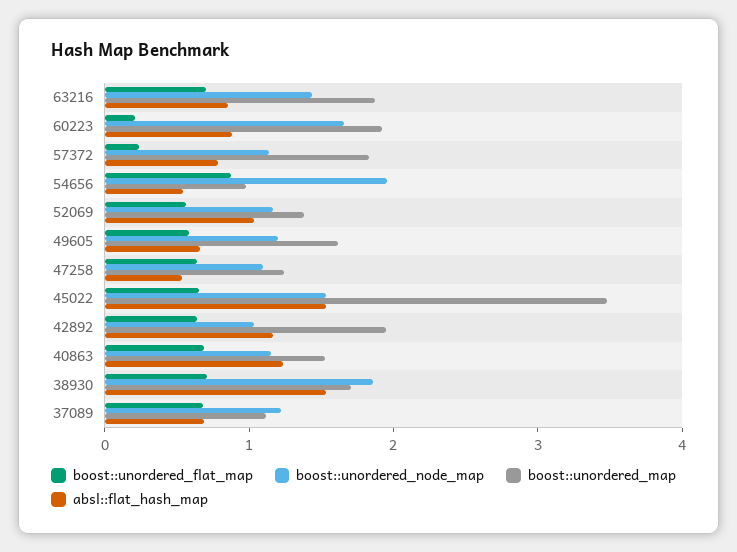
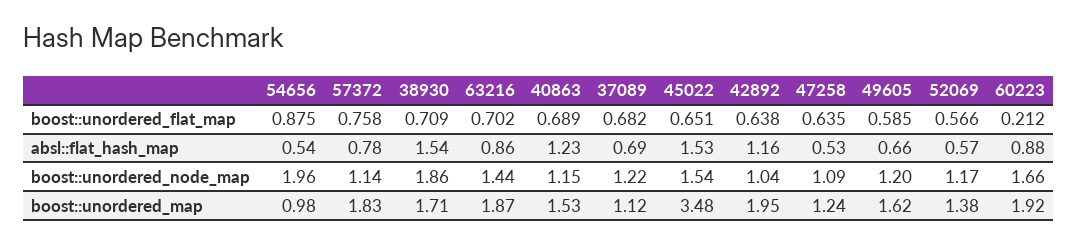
  {
    "boost::unordered_flat_map": {
      "63216": 0.702,
      "60223": 0.212,
-     "57372": 0.2,
+     "57372": 0.758,
      "54656": 0.875,
      "52069": 0.566,
      "49605": 0.585,
      "47258": 0.635,
      "45022": 0.651,
      "42892": 0.638,
      "40863": 0.689,
      "38930": 0.709,
      "37089": 0.682
    },
    "boost::unordered_node_map": {
      "63216": 1.44,
      "60223": 1.66,
      "57372": 1.14,
      "54656": 1.96,
      "52069": 1.17,
      "49605": 1.2,
      "47258": 1.09,
      "45022": 1.54,
      "42892": 1.04,
      "40863": 1.15,
      "38930": 1.86,
      "37089": 1.22
    },
    "boost::unordered_map": {
      "63216": 1.87,
      "60223": 1.92,
      "57372": 1.83,
      "54656": 0.98,
      "52069": 1.38,
      "49605": 1.62,
      "47258": 1.24,
      "45022": 3.48,
      "42892": 1.95,
      "40863": 1.53,
      "38930": 1.71,
      "37089": 1.12
    },
    "absl::flat_hash_map": {
      "63216": 0.86,
      "60223": 0.88,
      "57372": 0.78,
      "54656": 0.54,
-     "52069": 1,
+     "52069": 0.57,
      "49605": 0.66,
      "47258": 0.53,
      "45022": 1.53,
      "42892": 1.16,
      "40863": 1.23,
      "38930": 1.54,
      "37089": 0.69
    }
  }

